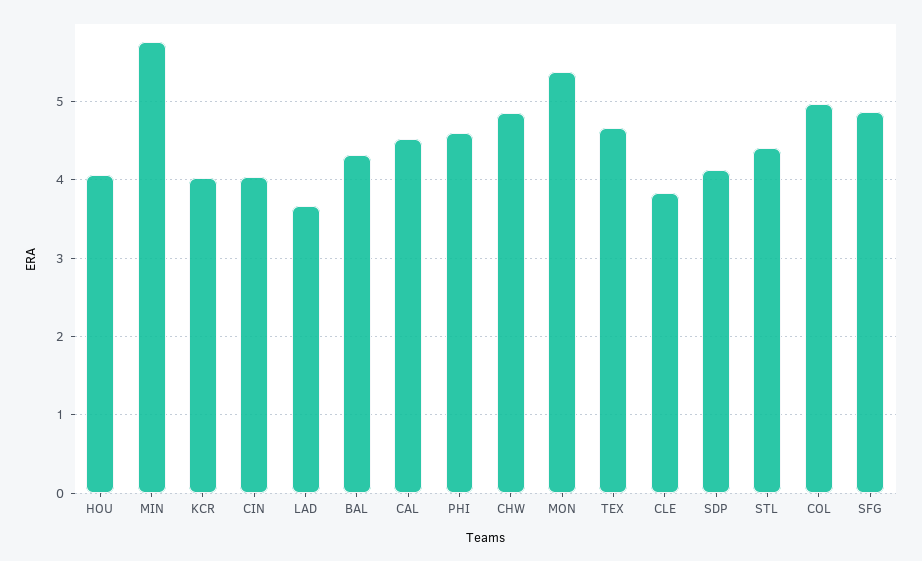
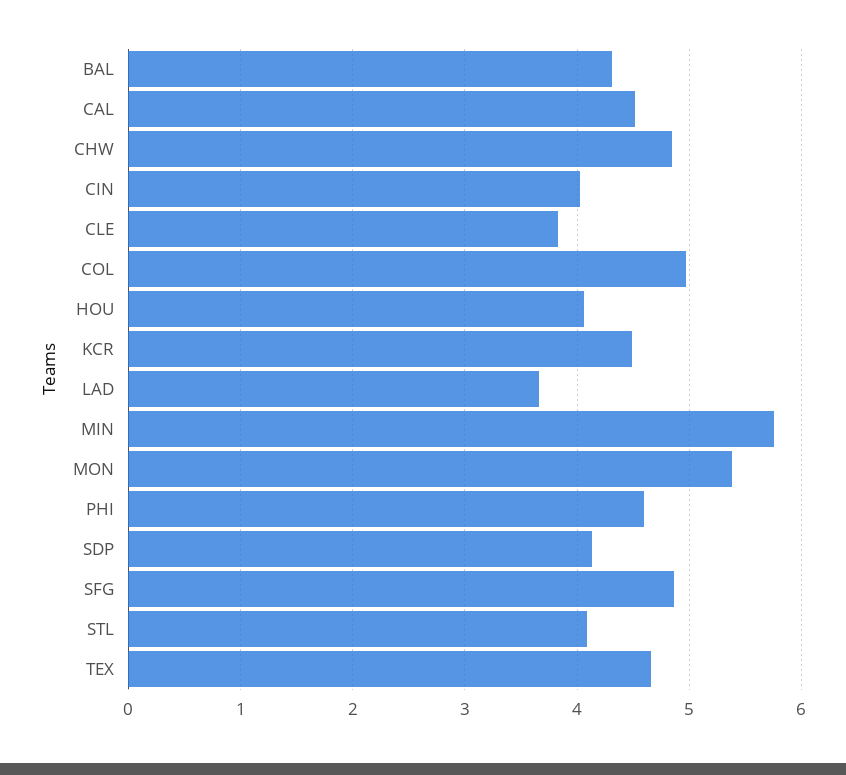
  {
    "HOU": 4.1,
    "MIN": 5.8,
-   "KCR": 4,
+   "KCR": 4.5,
    "CIN": 4,
    "LAD": 3.7,
    "BAL": 4.3,
    "CAL": 4.5,
    "PHI": 4.6,
    "CHW": 4.9,
    "MON": 5.4,
    "TEX": 4.7,
    "CLE": 3.8,
    "SDP": 4.1,
-   "STL": 4.4,
+   "STL": 4.1,
    "COL": 5,
    "SFG": 4.9
  }

